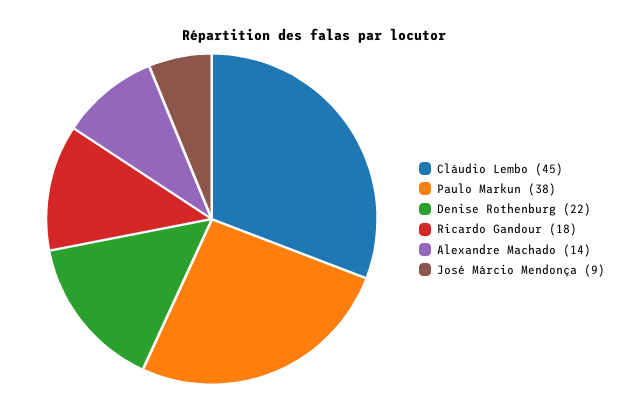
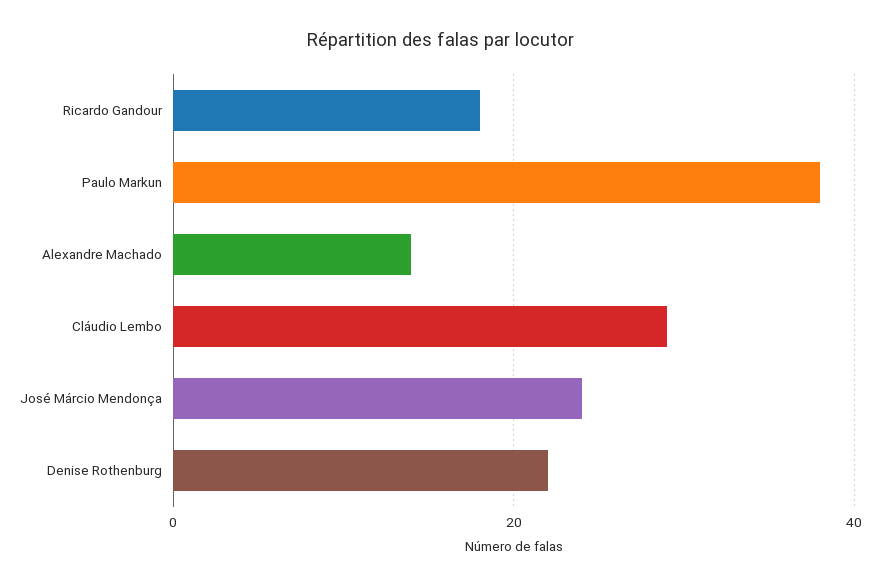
  {
-   "Cláudio Lembo": 45,
+   "Cláudio Lembo": 30,
    "Paulo Markun": 38,
    "Denise Rothenburg": 22,
    "Ricardo Gandour": 18,
    "Alexandre Machado": 14,
-   "José Márcio Mendonça": 9
+   "José Márcio Mendonça": 25
  }

